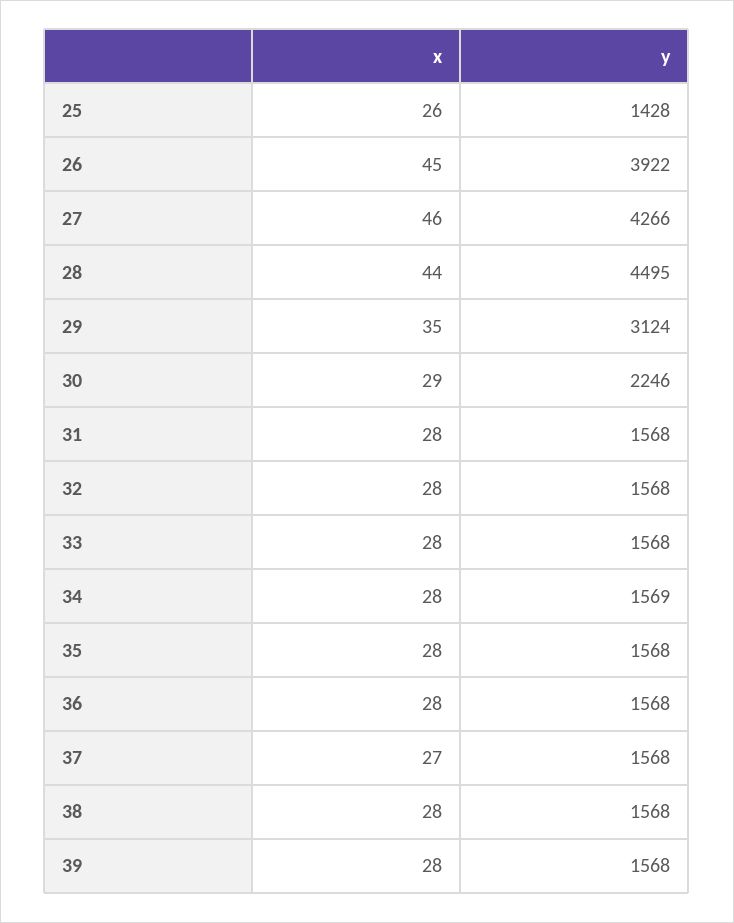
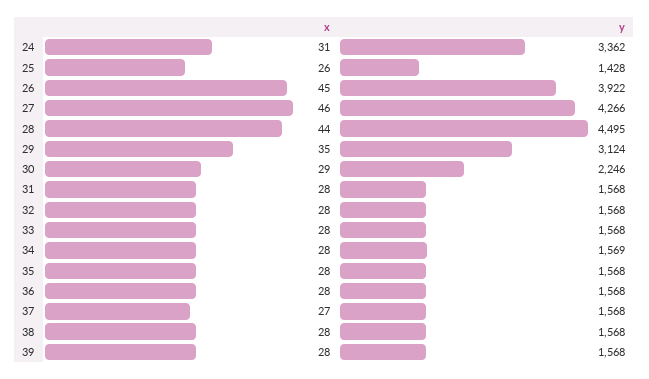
  {
    "x": {
      "25": 26,
      "26": 45,
      "27": 46,
      "28": 44,
      "29": 35,
      "30": 29,
      "31": 28,
      "32": 28,
      "33": 28,
      "34": 28,
      "35": 28,
      "36": 28,
      "37": 27,
      "38": 28,
-     "39": 28
+     "39": 28,
+     "24": 31
    },
    "y": {
      "25": 1428,
      "26": 3922,
      "27": 4266,
      "28": 4495,
      "29": 3124,
      "30": 2246,
      "31": 1568,
      "32": 1568,
      "33": 1568,
      "34": 1569,
      "35": 1568,
      "36": 1568,
      "37": 1568,
      "38": 1568,
-     "39": 1568
+     "39": 1568,
+     "24": 3362
    }
  }

